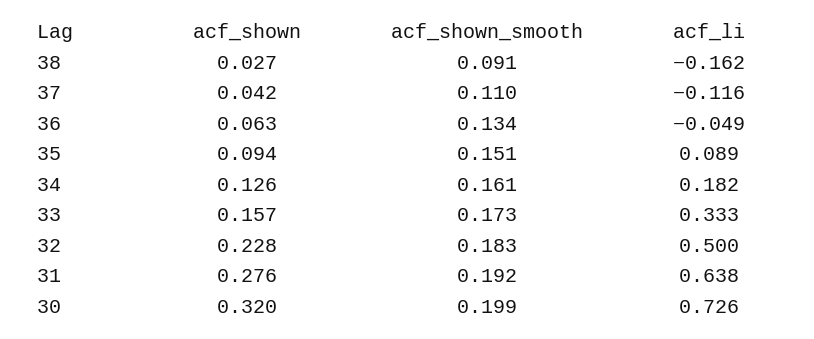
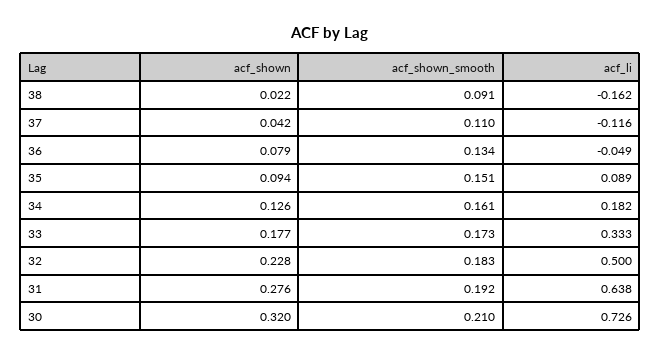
  {
    "acf_shown": {
-     "38": 0.027,
+     "38": 0.022,
      "37": 0.042,
-     "36": 0.063,
+     "36": 0.079,
      "35": 0.094,
      "34": 0.126,
-     "33": 0.157,
+     "33": 0.177,
      "32": 0.228,
      "31": 0.276,
      "30": 0.32
    },
    "acf_shown_smooth": {
      "38": 0.091,
      "37": 0.11,
      "36": 0.134,
      "35": 0.151,
      "34": 0.161,
      "33": 0.173,
      "32": 0.183,
      "31": 0.192,
-     "30": 0.199
+     "30": 0.21
    },
    "acf_li": {
      "38": -0.162,
      "37": -0.116,
      "36": -0.049,
      "35": 0.089,
      "34": 0.182,
      "33": 0.333,
      "32": 0.5,
      "31": 0.638,
      "30": 0.726
    }
  }

